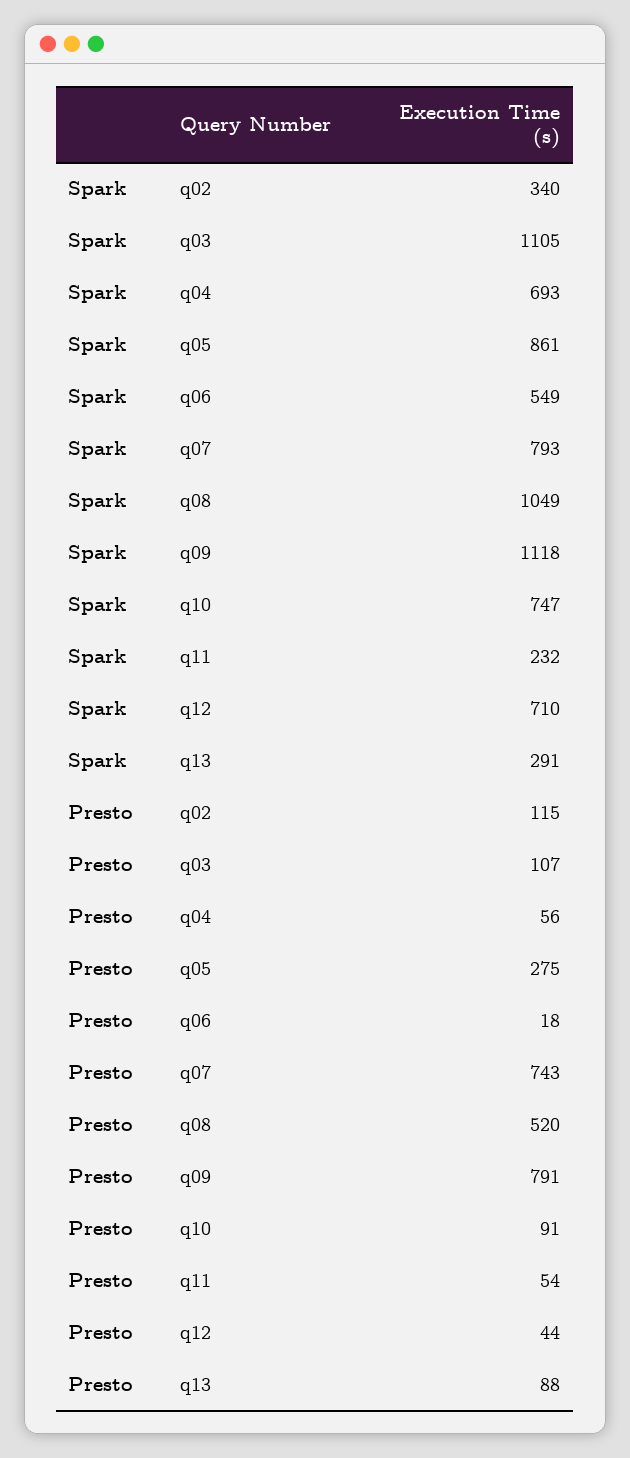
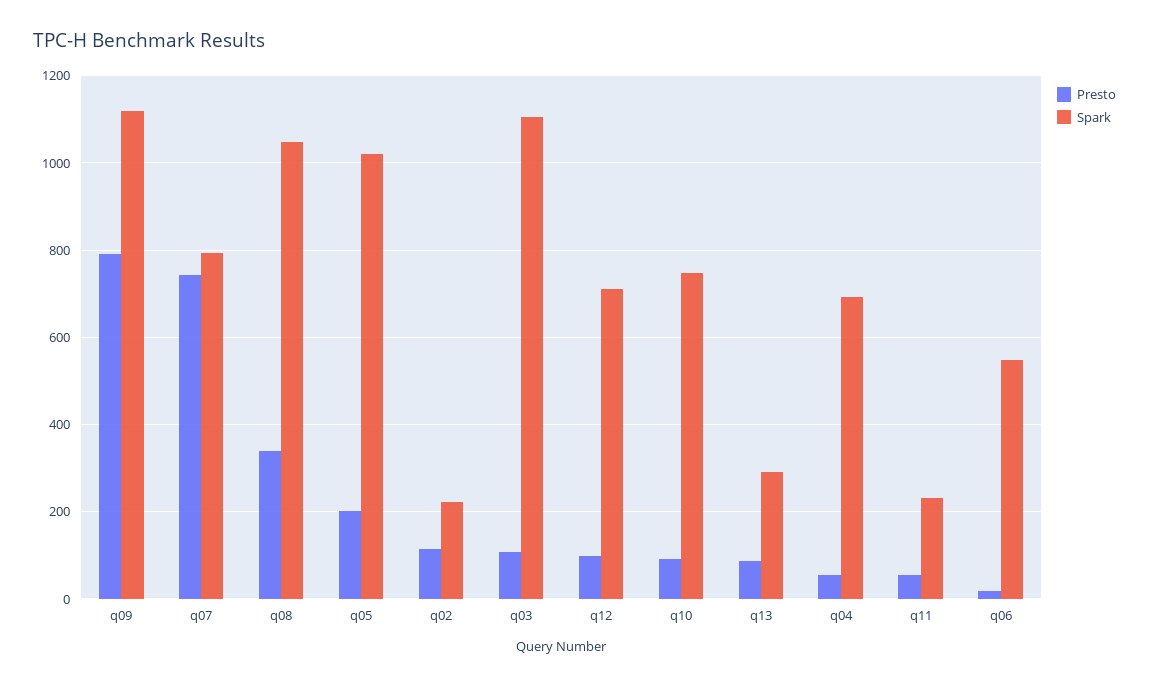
  {
    "Spark": {
-     "q02": 340,
+     "q02": 220,
      "q03": 1105,
      "q04": 693,
-     "q05": 861,
+     "q05": 1020,
      "q06": 549,
      "q07": 793,
      "q08": 1049,
      "q09": 1118,
      "q10": 747,
      "q11": 232,
      "q12": 710,
      "q13": 291
    },
    "Presto": {
      "q02": 115,
      "q03": 107,
      "q04": 56,
-     "q05": 275,
+     "q05": 200,
      "q06": 18,
      "q07": 743,
-     "q08": 520,
+     "q08": 340,
      "q09": 791,
      "q10": 91,
      "q11": 54,
-     "q12": 44,
+     "q12": 100,
      "q13": 88
    }
  }

